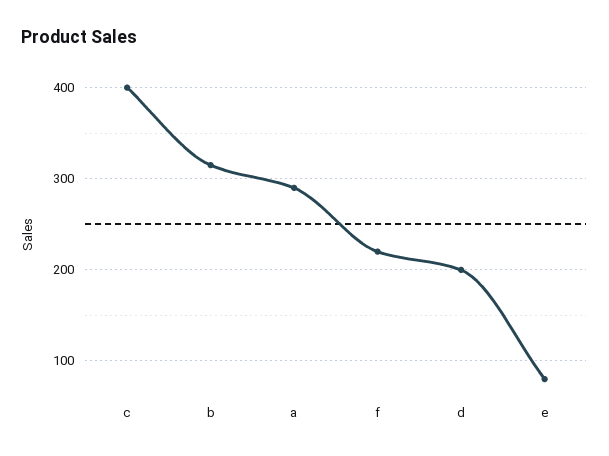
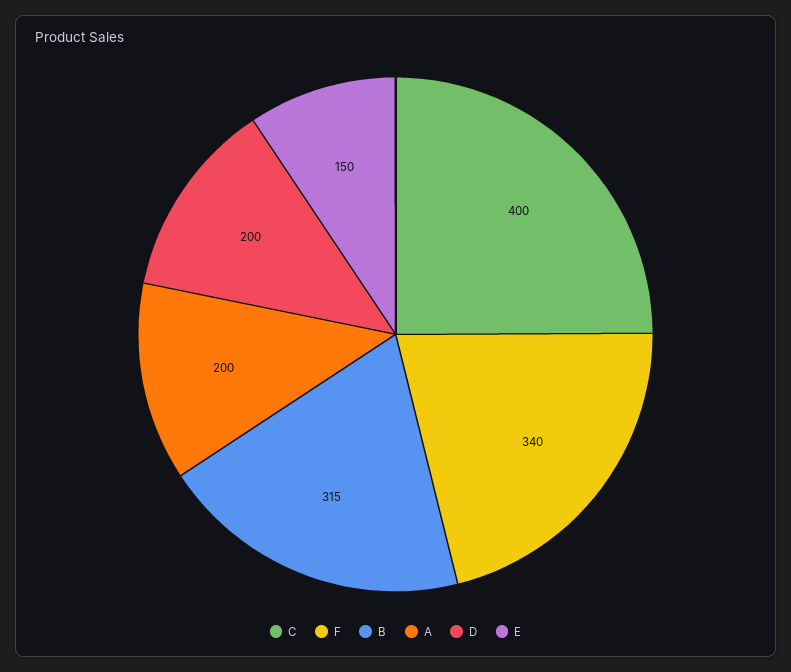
  {
    "c": 400,
    "b": 315,
-   "a": 290,
+   "a": 200,
-   "f": 220,
+   "f": 340,
    "d": 200,
-   "e": 80
+   "e": 150
  }

